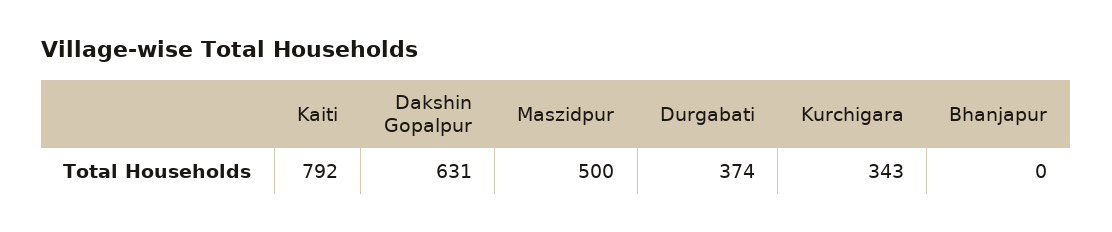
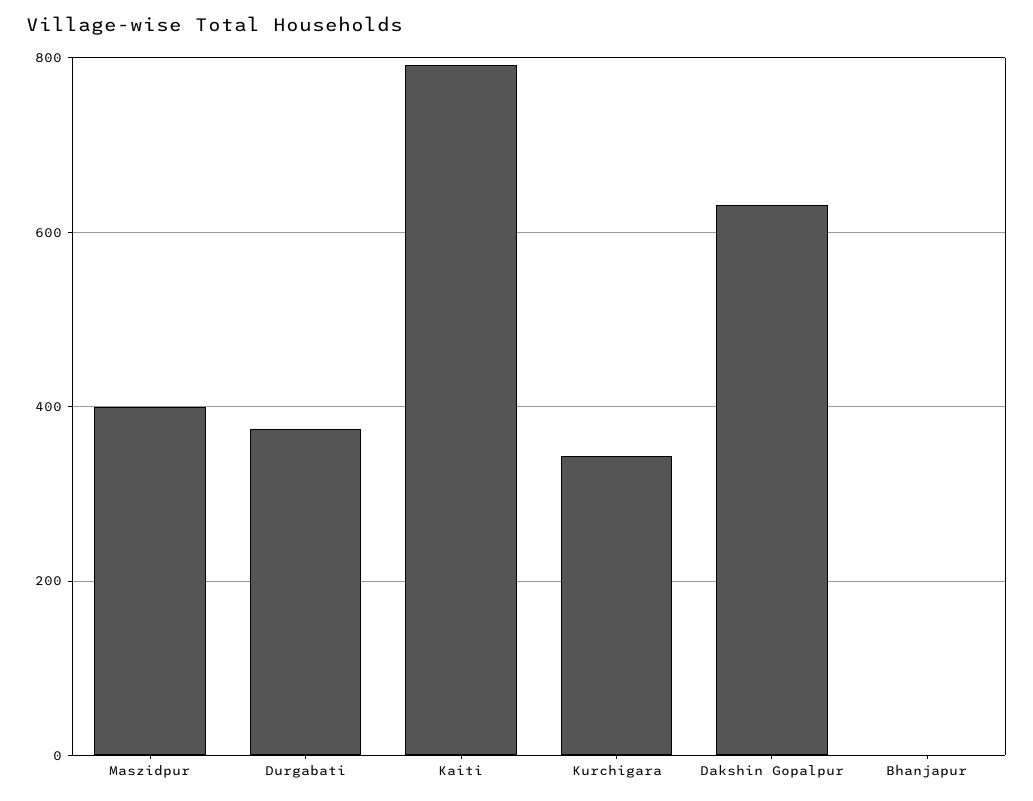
  {
    "Kaiti": 792,
    "Dakshin Gopalpur": 631,
-   "Maszidpur": 500,
+   "Maszidpur": 400,
    "Durgabati": 374,
    "Kurchigara": 343,
    "Bhanjapur": 0
  }

